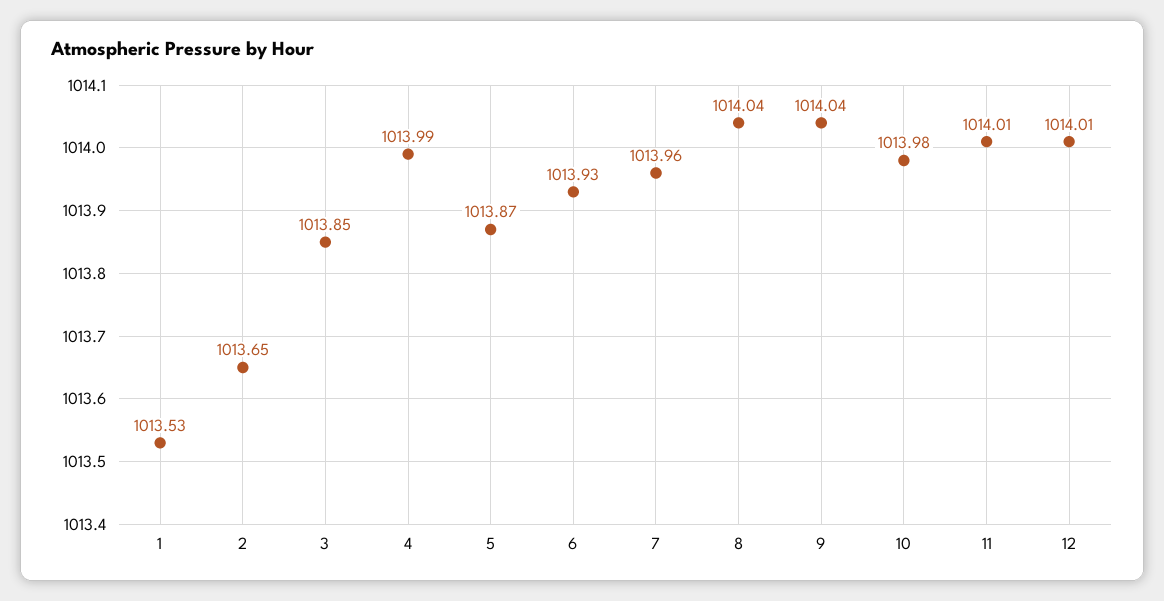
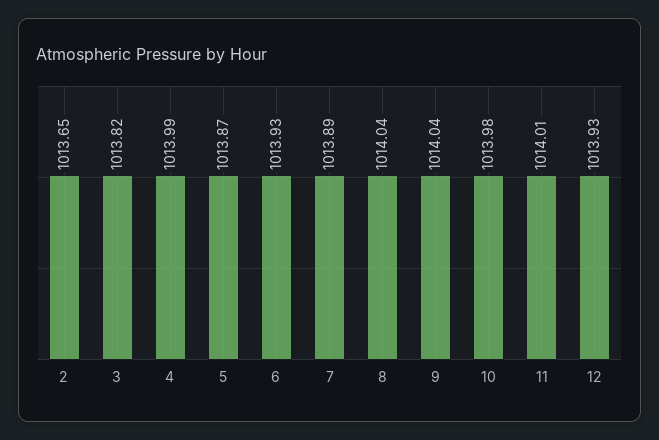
  {
-   "1": 1013.53,
    "2": 1013.65,
-   "3": 1013.85,
+   "3": 1013.82,
    "4": 1013.99,
    "5": 1013.87,
    "6": 1013.93,
-   "7": 1013.96,
+   "7": 1013.89,
    "8": 1014.04,
    "9": 1014.04,
    "10": 1013.98,
    "11": 1014.01,
-   "12": 1014.01
+   "12": 1013.93
  }

